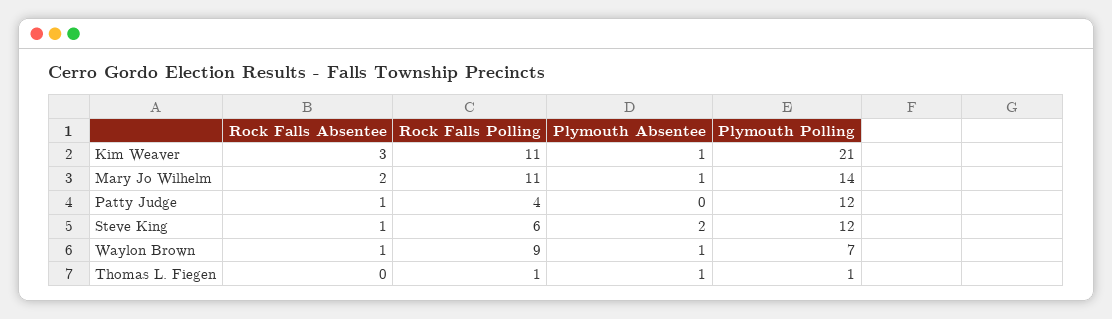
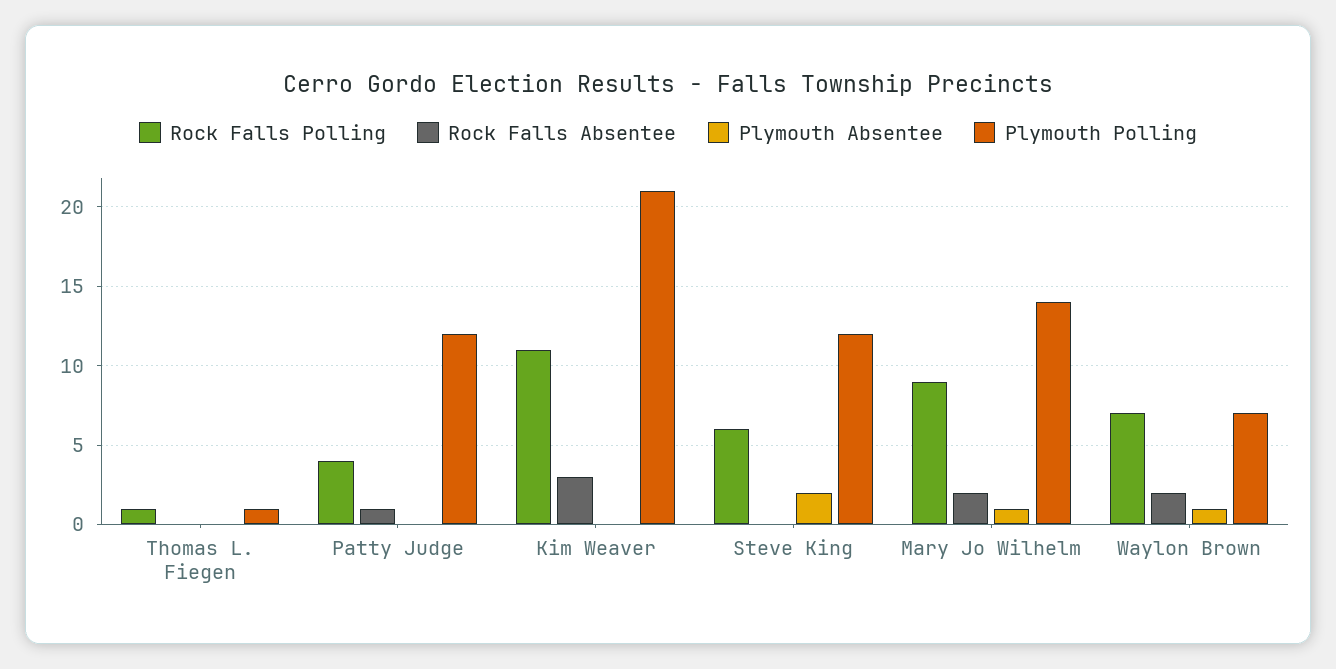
  {
    "Rock Falls Absentee": {
      "Kim Weaver": 3,
      "Mary Jo Wilhelm": 2,
      "Patty Judge": 1,
-     "Steve King": 1,
+     "Steve King": 0,
-     "Waylon Brown": 1,
+     "Waylon Brown": 2,
      "Thomas L. Fiegen": 0
    },
    "Rock Falls Polling": {
      "Kim Weaver": 11,
-     "Mary Jo Wilhelm": 11,
+     "Mary Jo Wilhelm": 9,
      "Patty Judge": 4,
      "Steve King": 6,
-     "Waylon Brown": 9,
+     "Waylon Brown": 7,
      "Thomas L. Fiegen": 1
    },
    "Plymouth Absentee": {
-     "Kim Weaver": 1,
+     "Kim Weaver": 0,
      "Mary Jo Wilhelm": 1,
      "Patty Judge": 0,
      "Steve King": 2,
      "Waylon Brown": 1,
-     "Thomas L. Fiegen": 1
+     "Thomas L. Fiegen": 0
    },
    "Plymouth Polling": {
      "Kim Weaver": 21,
      "Mary Jo Wilhelm": 14,
      "Patty Judge": 12,
      "Steve King": 12,
      "Waylon Brown": 7,
      "Thomas L. Fiegen": 1
    }
  }

